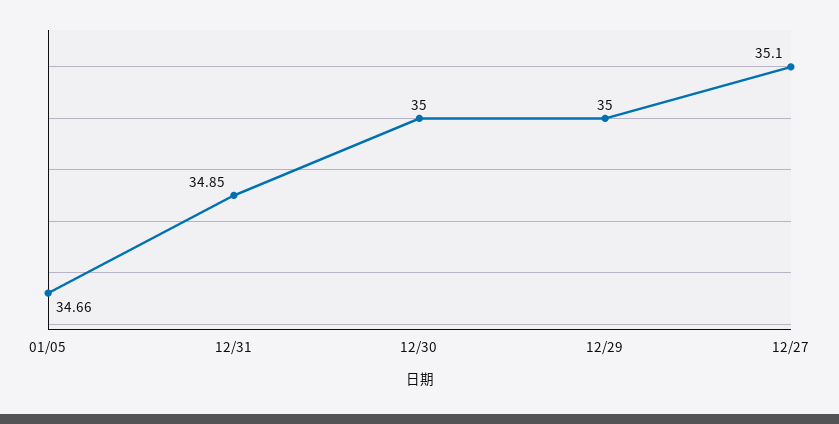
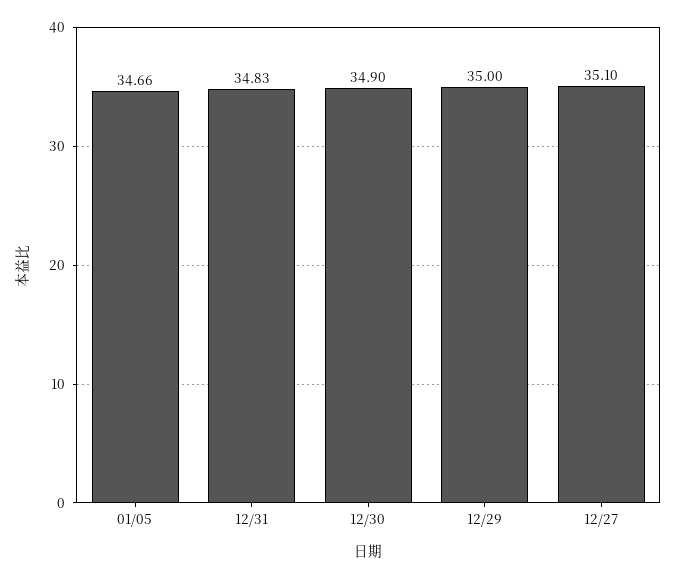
  {
    "01/05": 34.66,
-   "12/31": 34.85,
+   "12/31": 34.83,
-   "12/30": 35,
+   "12/30": 34.9,
    "12/29": 35,
    "12/27": 35.1
  }

